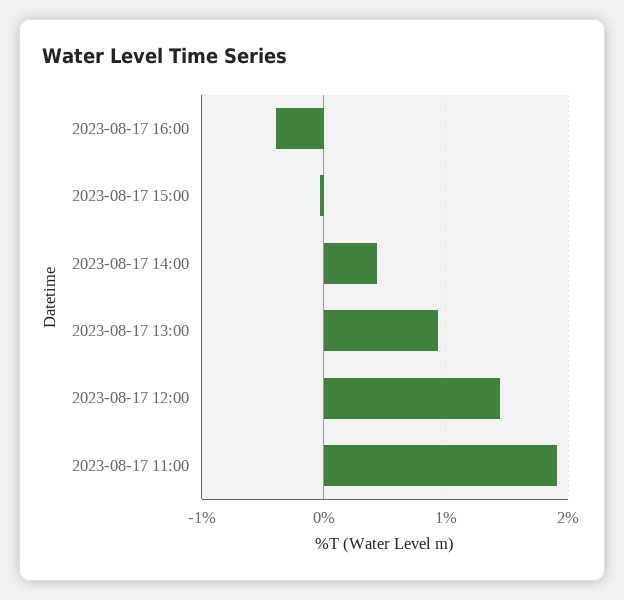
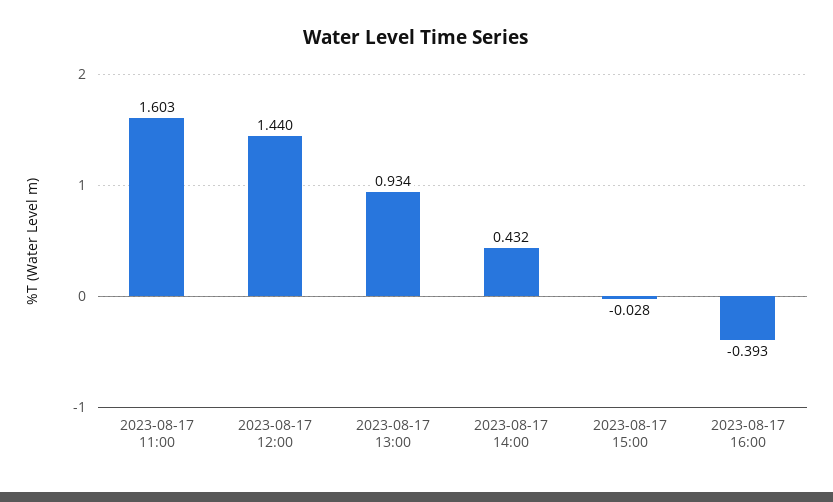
  {
    "2023-08-17 16:00": -0.393,
    "2023-08-17 15:00": -0.028,
    "2023-08-17 14:00": 0.432,
    "2023-08-17 13:00": 0.934,
    "2023-08-17 12:00": 1.44,
-   "2023-08-17 11:00": 1.9
+   "2023-08-17 11:00": 1.603
  }

